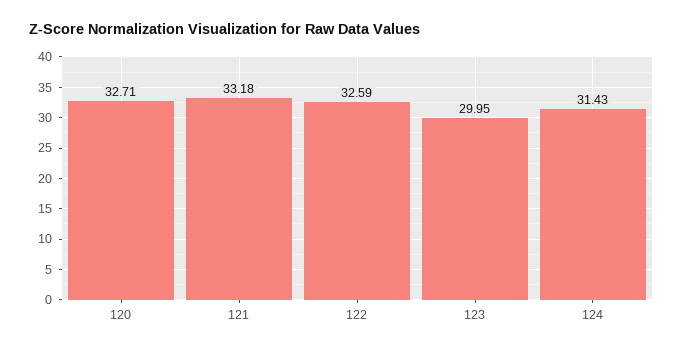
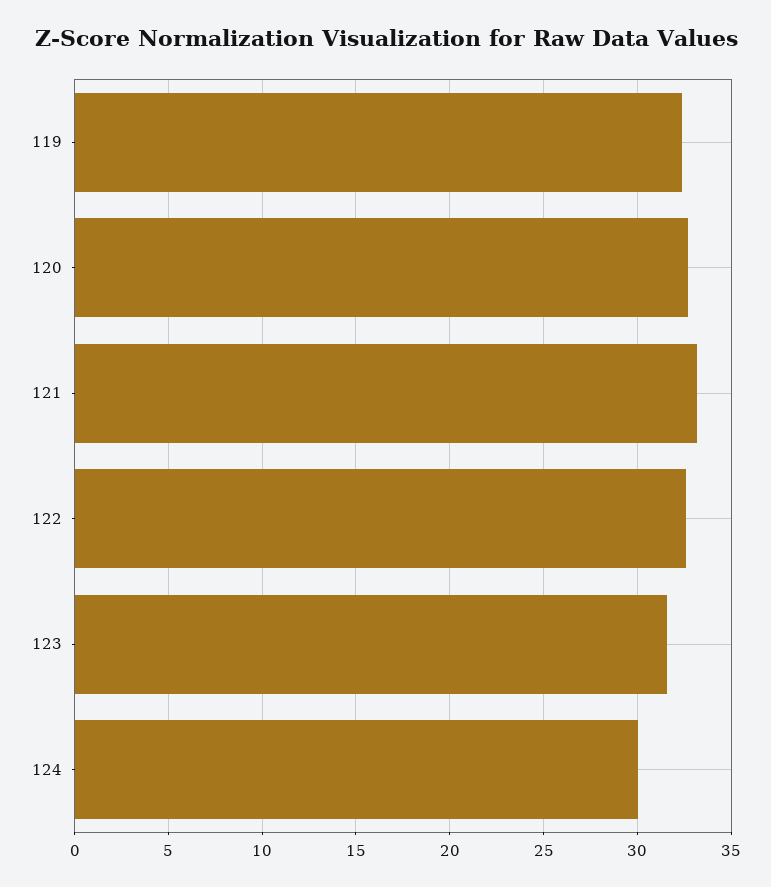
  {
    "120": 32.71,
    "121": 33.18,
    "122": 32.59,
-   "123": 29.95,
+   "123": 31.5,
-   "124": 31.43
+   "124": 30,
+   "119": 32.5
  }

